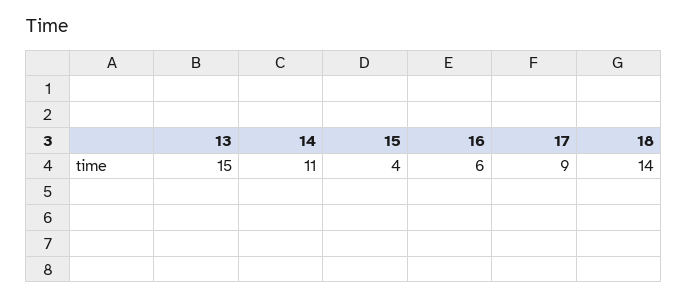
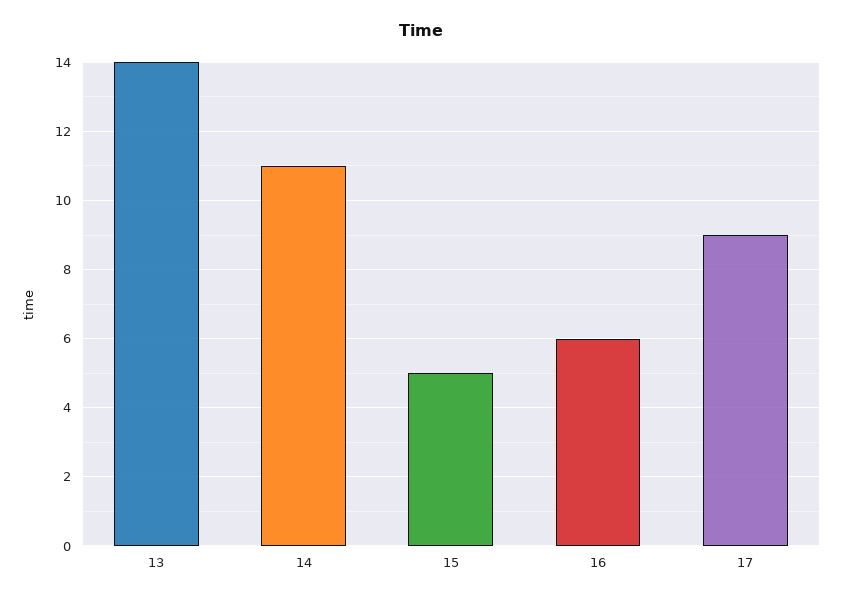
  {
-   "13": 15,
+   "13": 14,
    "14": 11,
-   "15": 4,
+   "15": 5,
    "16": 6,
-   "17": 9,
+   "17": 9
-   "18": 14
  }

